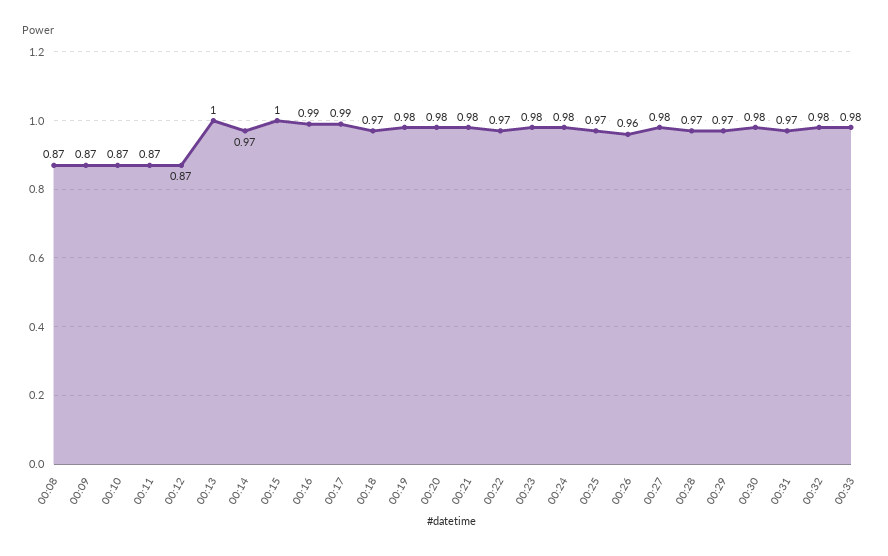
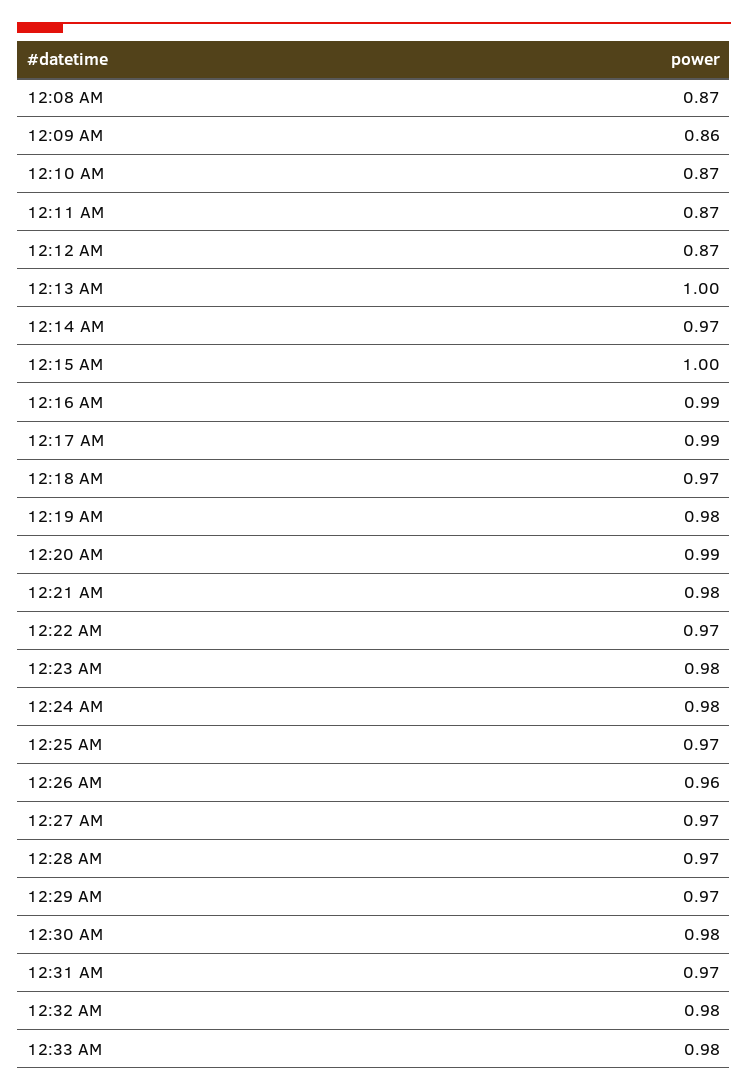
  {
    "00:08": 0.87,
-   "00:09": 0.87,
+   "00:09": 0.86,
    "00:10": 0.87,
    "00:11": 0.87,
    "00:12": 0.87,
    "00:13": 1,
    "00:14": 0.97,
    "00:15": 1,
    "00:16": 0.99,
    "00:17": 0.99,
    "00:18": 0.97,
    "00:19": 0.98,
-   "00:20": 0.98,
+   "00:20": 0.99,
    "00:21": 0.98,
    "00:22": 0.97,
    "00:23": 0.98,
    "00:24": 0.98,
    "00:25": 0.97,
    "00:26": 0.96,
-   "00:27": 0.98,
+   "00:27": 0.97,
    "00:28": 0.97,
    "00:29": 0.97,
    "00:30": 0.98,
    "00:31": 0.97,
    "00:32": 0.98,
    "00:33": 0.98
  }

